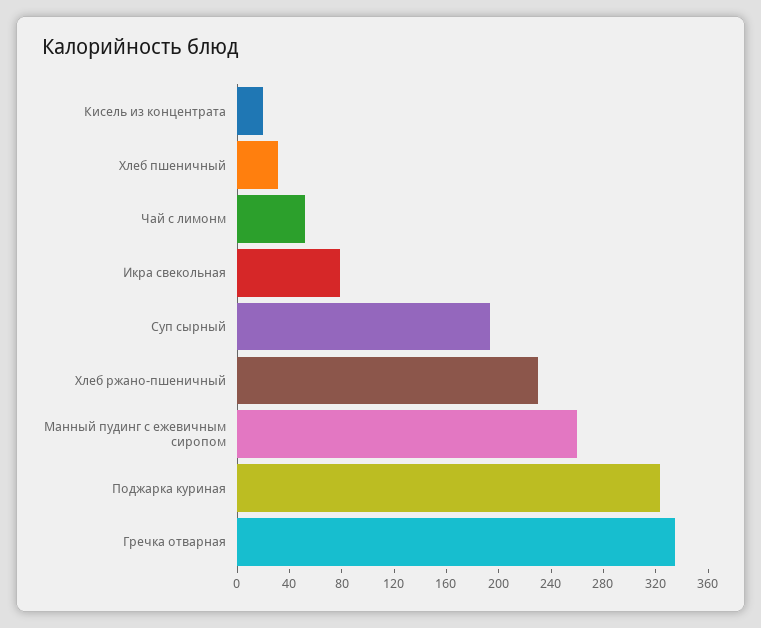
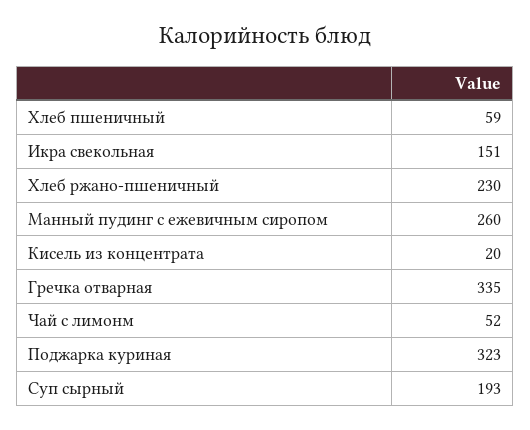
  {
    "Кисель из концентрата": 20,
-   "Хлеб пшеничный": 30,
+   "Хлеб пшеничный": 59,
    "Чай с лимонм": 52,
-   "Икра свекольная": 80,
+   "Икра свекольная": 151,
    "Суп сырный": 193,
    "Хлеб ржано-пшеничный": 230,
    "Манный пудинг с ежевичным сиропом": 260,
    "Поджарка куриная": 323,
    "Гречка отварная": 335
  }

